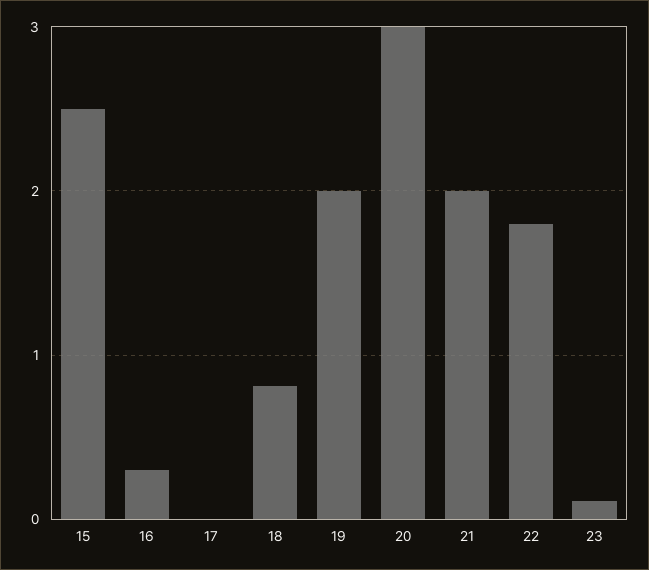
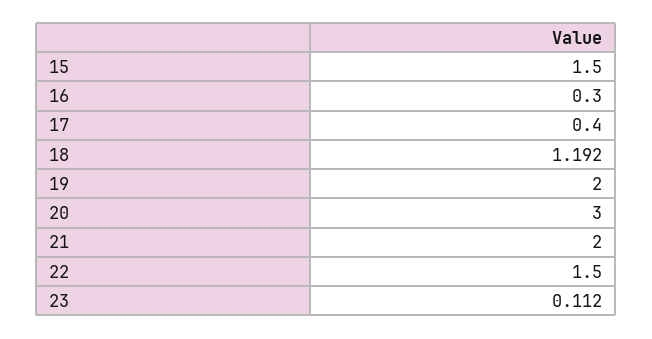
  {
-   "15": 2.5,
+   "15": 1.5,
    "16": 0.3,
-   "17": 0,
+   "17": 0.4,
-   "18": 0.8,
+   "18": 1.192,
    "19": 2,
    "20": 3,
    "21": 2,
-   "22": 1.8,
+   "22": 1.5,
    "23": 0.112
  }

